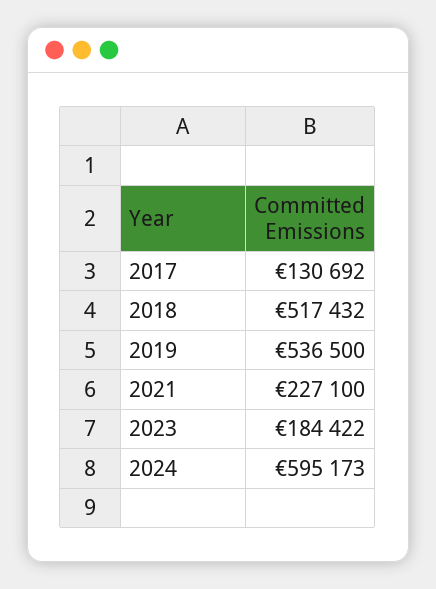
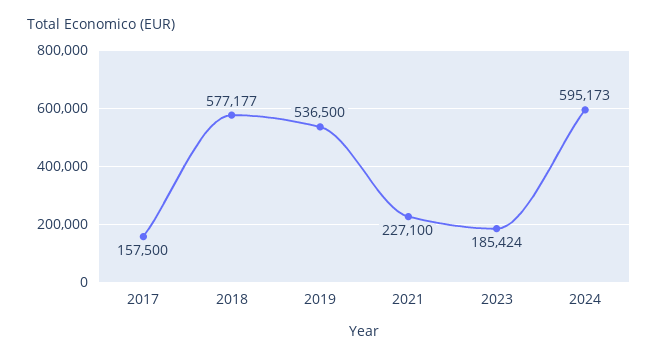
  {
-   "2017": 130692,
+   "2017": 157500,
-   "2018": 517432,
+   "2018": 577177,
    "2019": 536500,
    "2021": 227100,
-   "2023": 184422,
+   "2023": 185424,
    "2024": 595173
  }

